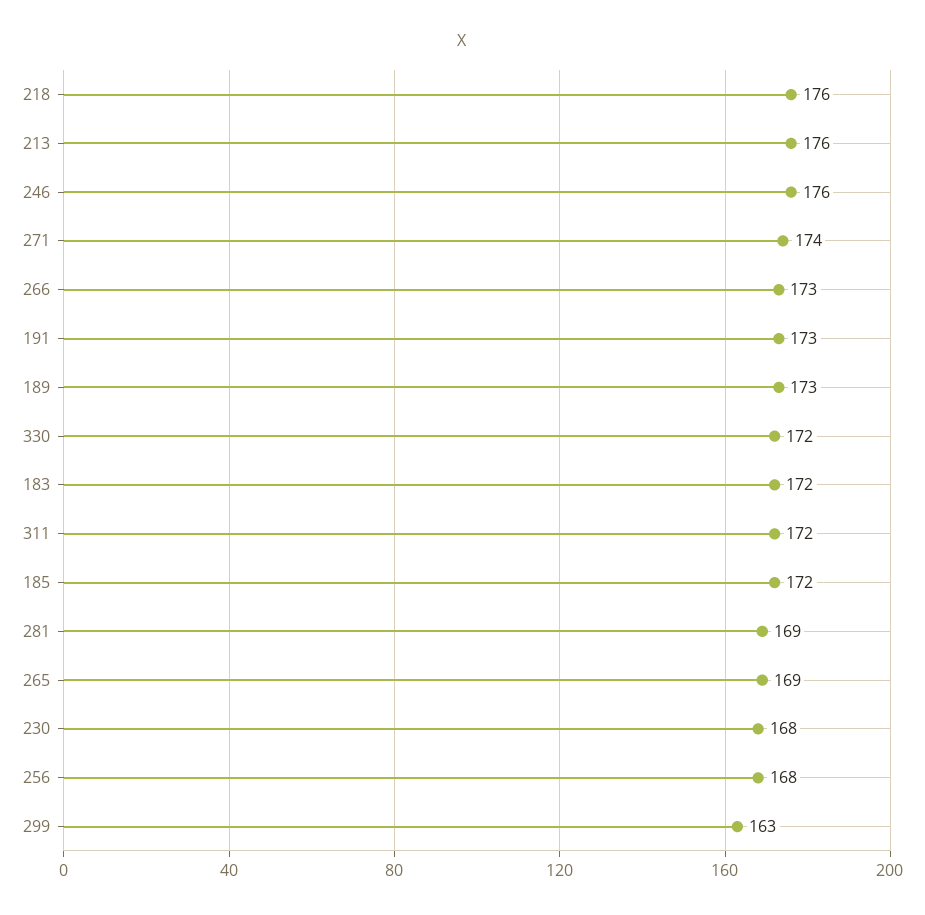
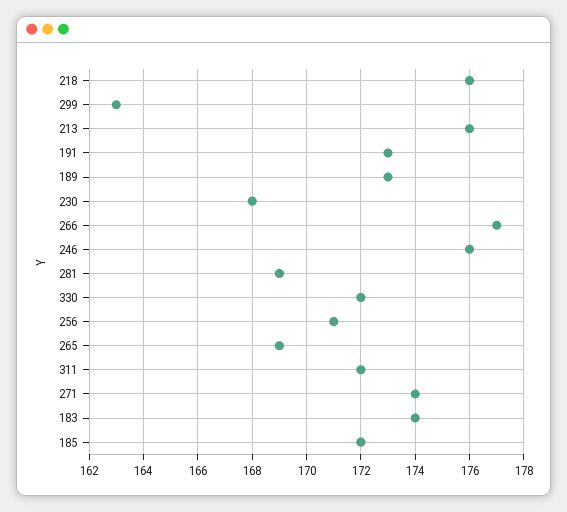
  {
    "218": 176,
    "213": 176,
    "246": 176,
    "271": 174,
-   "266": 173,
+   "266": 177,
    "191": 173,
    "189": 173,
    "330": 172,
-   "183": 172,
+   "183": 174,
    "311": 172,
    "185": 172,
    "281": 169,
    "265": 169,
    "230": 168,
-   "256": 168,
+   "256": 171,
    "299": 163
  }

